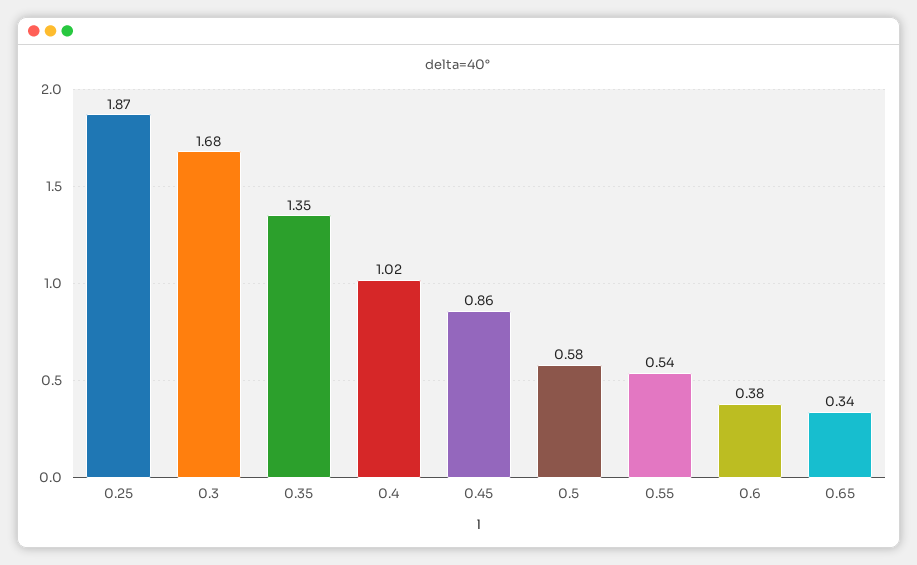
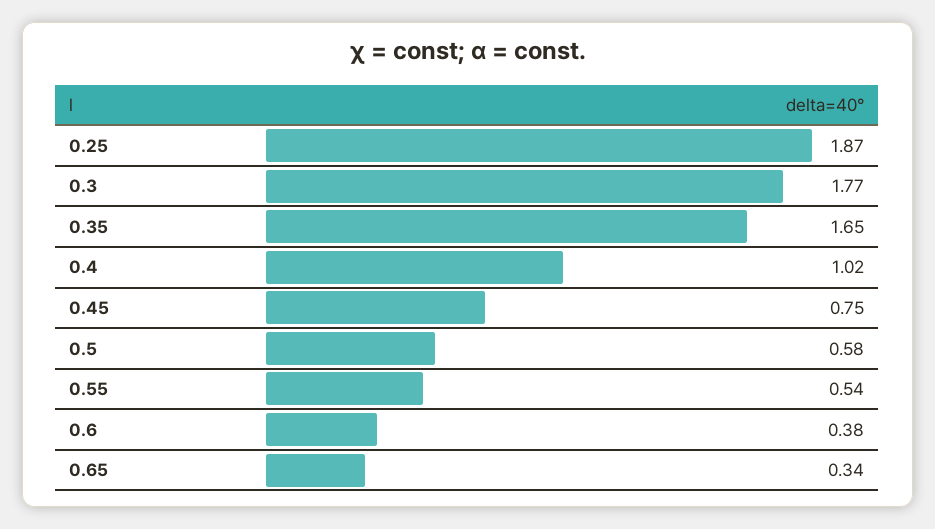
  {
    "0.25": 1.87,
-   "0.3": 1.68,
+   "0.3": 1.77,
-   "0.35": 1.35,
+   "0.35": 1.65,
    "0.4": 1.02,
-   "0.45": 0.86,
+   "0.45": 0.75,
    "0.5": 0.58,
    "0.55": 0.54,
    "0.6": 0.38,
    "0.65": 0.34
  }

